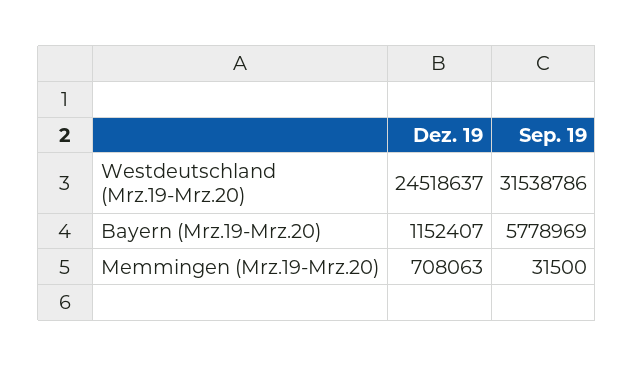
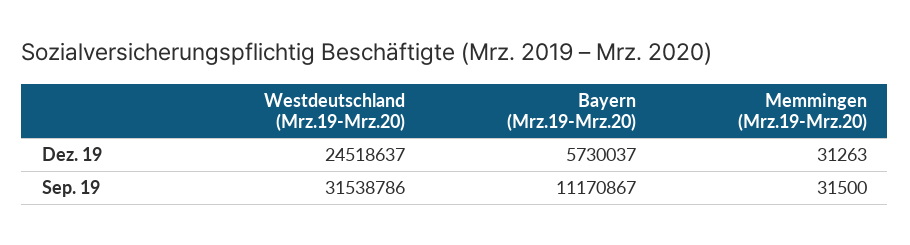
  {
    "Dez. 19": {
      "Westdeutschland (Mrz.19-Mrz.20)": 24518637,
-     "Bayern (Mrz.19-Mrz.20)": 1152407,
+     "Bayern (Mrz.19-Mrz.20)": 5730037,
-     "Memmingen (Mrz.19-Mrz.20)": 708063
+     "Memmingen (Mrz.19-Mrz.20)": 31263
    },
    "Sep. 19": {
      "Westdeutschland (Mrz.19-Mrz.20)": 31538786,
-     "Bayern (Mrz.19-Mrz.20)": 5778969,
+     "Bayern (Mrz.19-Mrz.20)": 11170867,
      "Memmingen (Mrz.19-Mrz.20)": 31500
    }
  }

